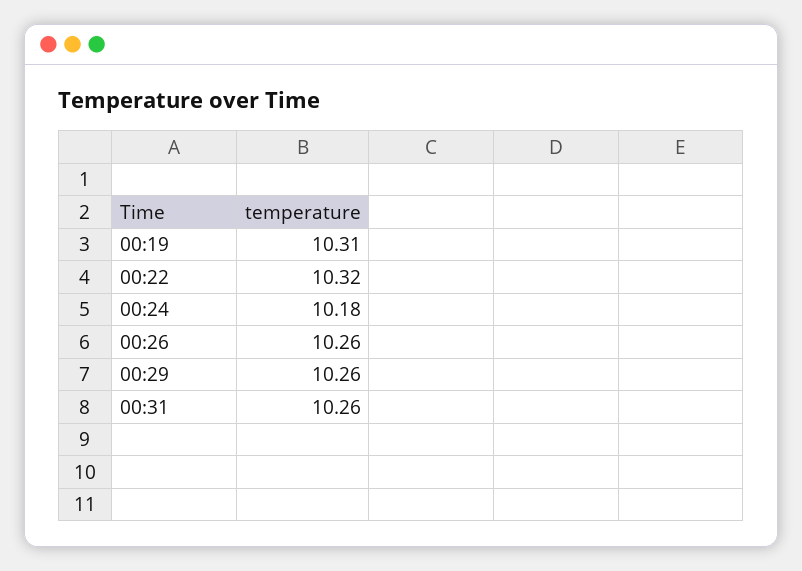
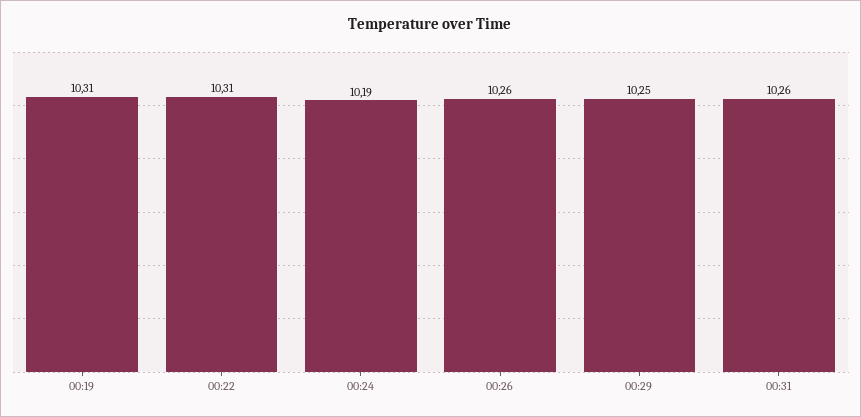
  {
    "00:19": 10.31,
-   "00:22": 10.32,
+   "00:22": 10.31,
-   "00:24": 10.18,
+   "00:24": 10.19,
    "00:26": 10.26,
-   "00:29": 10.26,
+   "00:29": 10.25,
    "00:31": 10.26
  }

